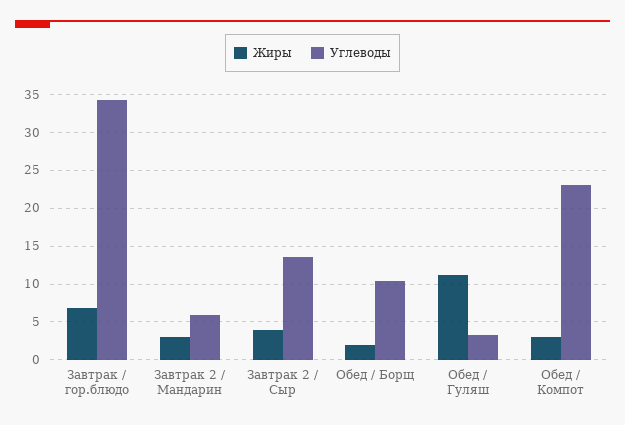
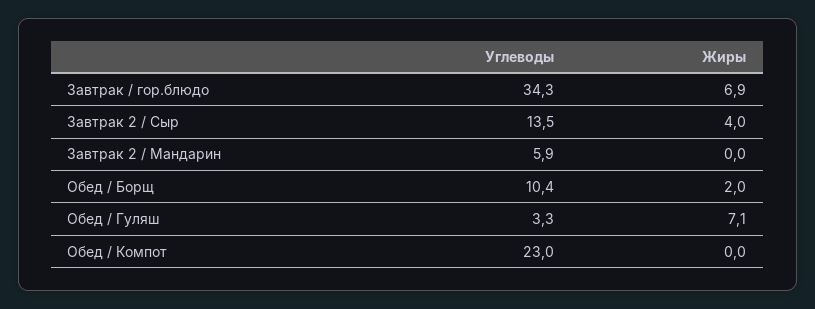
  {
    "Жиры": {
      "Завтрак / гор.блюдо": 6.9,
-     "Завтрак 2 / Мандарин": 3,
+     "Завтрак 2 / Мандарин": 0,
      "Завтрак 2 / Сыр": 4,
      "Обед / Борщ": 2,
-     "Обед / Гуляш": 11,
+     "Обед / Гуляш": 7.1,
-     "Обед / Компот": 3
+     "Обед / Компот": 0
    },
    "Углеводы": {
      "Завтрак / гор.блюдо": 34.3,
      "Завтрак 2 / Мандарин": 5.9,
      "Завтрак 2 / Сыр": 13.5,
      "Обед / Борщ": 10.4,
      "Обед / Гуляш": 3.3,
      "Обед / Компот": 23
    }
  }

